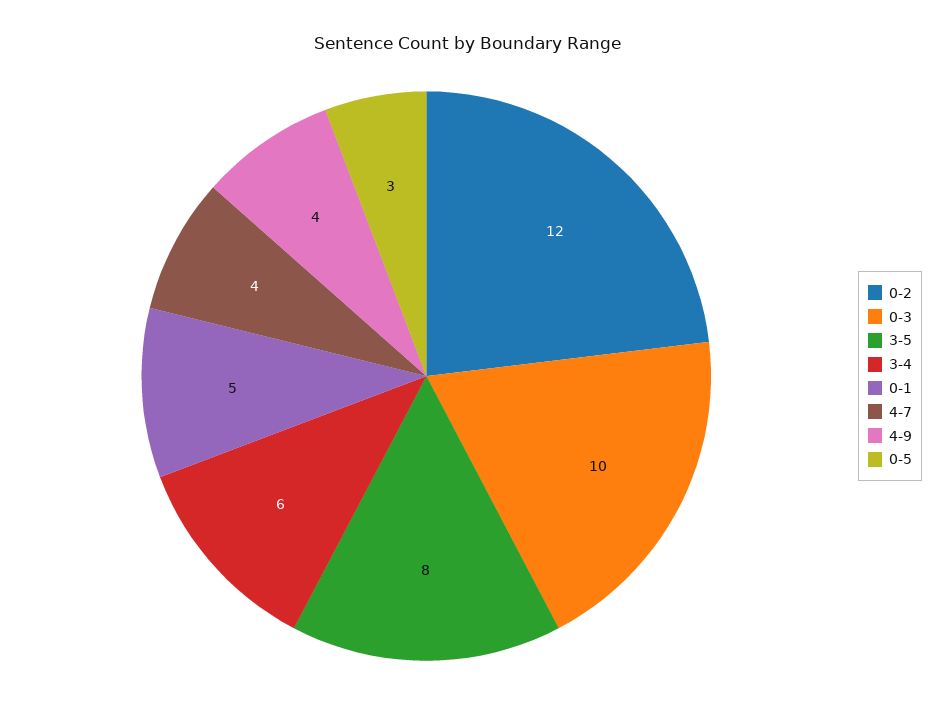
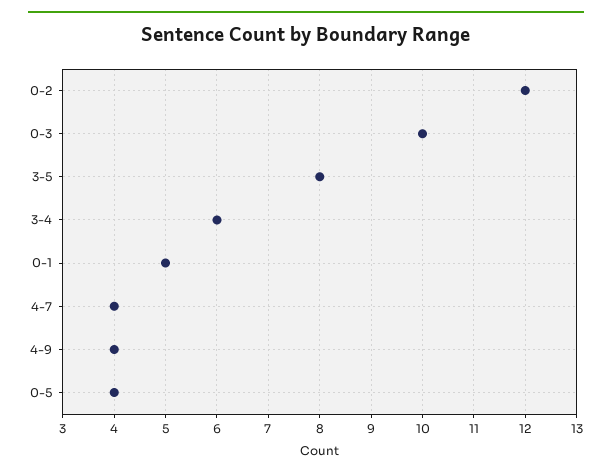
  {
    "0-2": 12,
    "0-3": 10,
    "3-5": 8,
    "3-4": 6,
    "0-1": 5,
    "4-7": 4,
    "4-9": 4,
-   "0-5": 3
+   "0-5": 4
  }

